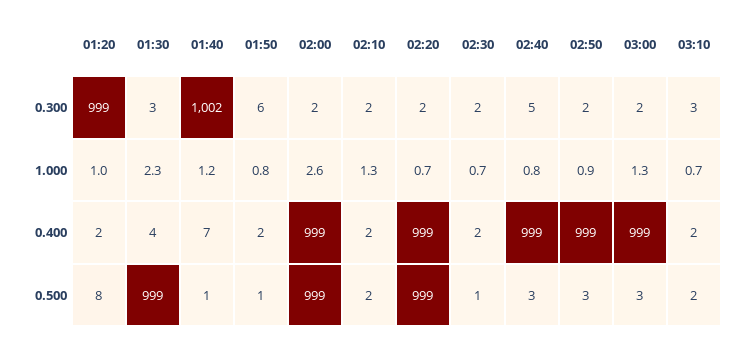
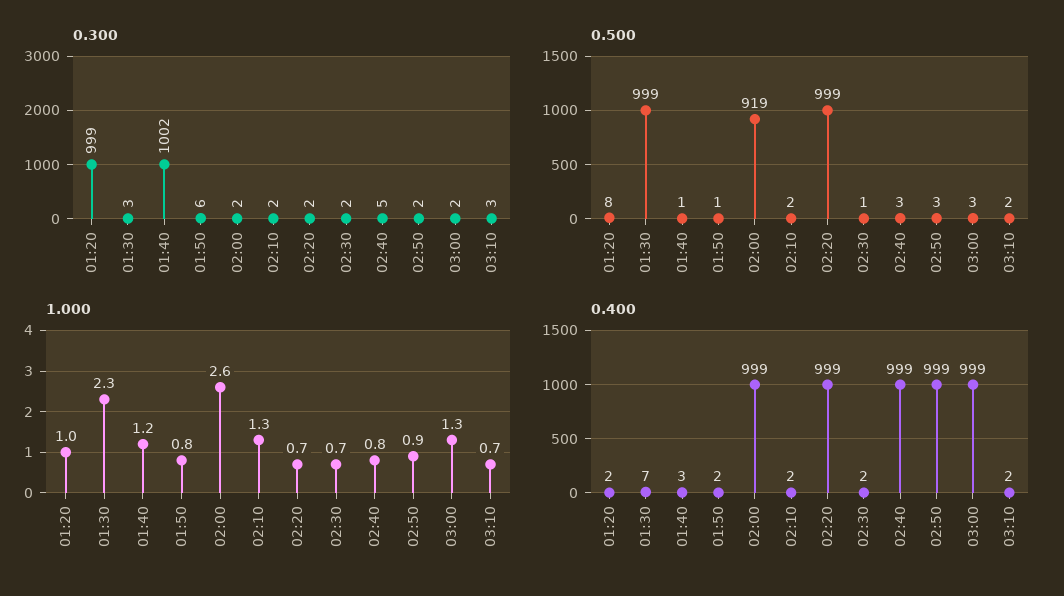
  {
    "0.300": {
      "01:20": 999,
      "01:30": 3,
      "01:40": 1002,
      "01:50": 6,
      "02:00": 2,
      "02:10": 2,
      "02:20": 2,
      "02:30": 2,
      "02:40": 5,
      "02:50": 2,
      "03:00": 2,
      "03:10": 3
    },
    "1.000": {
      "01:20": 1,
      "01:30": 2.3,
      "01:40": 1.2,
      "01:50": 0.8,
      "02:00": 2.6,
      "02:10": 1.3,
      "02:20": 0.7,
      "02:30": 0.7,
      "02:40": 0.8,
      "02:50": 0.9,
      "03:00": 1.3,
      "03:10": 0.7
    },
    "0.400": {
      "01:20": 2,
-     "01:30": 4,
+     "01:30": 7,
-     "01:40": 7,
+     "01:40": 3,
      "01:50": 2,
      "02:00": 999,
      "02:10": 2,
      "02:20": 999,
      "02:30": 2,
      "02:40": 999,
      "02:50": 999,
      "03:00": 999,
      "03:10": 2
    },
    "0.500": {
      "01:20": 8,
      "01:30": 999,
      "01:40": 1,
      "01:50": 1,
-     "02:00": 999,
+     "02:00": 919,
      "02:10": 2,
      "02:20": 999,
      "02:30": 1,
      "02:40": 3,
      "02:50": 3,
      "03:00": 3,
      "03:10": 2
    }
  }

